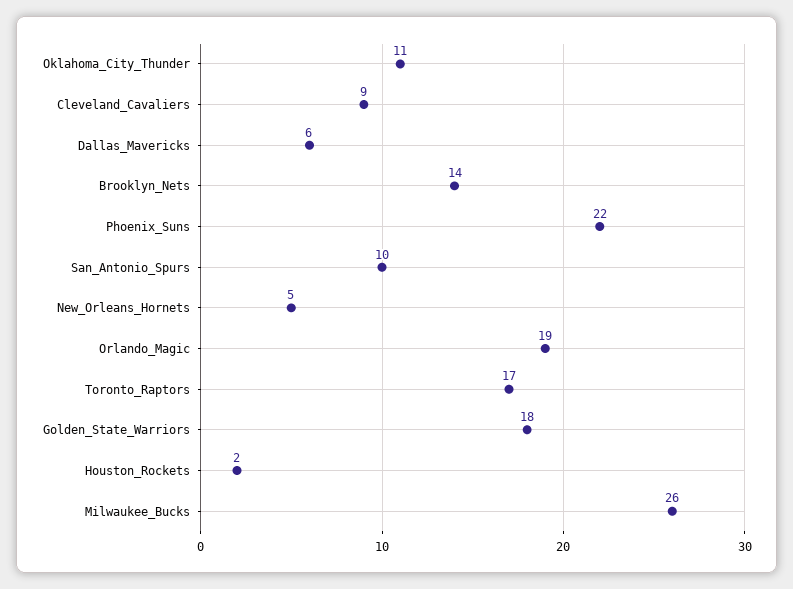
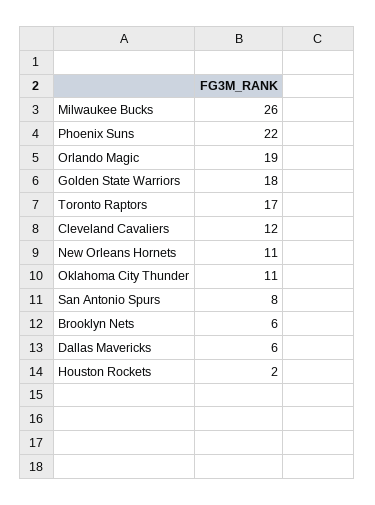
  {
    "Oklahoma_City_Thunder": 11,
-   "Cleveland_Cavaliers": 9,
+   "Cleveland_Cavaliers": 12,
    "Dallas_Mavericks": 6,
-   "Brooklyn_Nets": 14,
+   "Brooklyn_Nets": 6,
    "Phoenix_Suns": 22,
-   "San_Antonio_Spurs": 10,
+   "San_Antonio_Spurs": 8,
-   "New_Orleans_Hornets": 5,
+   "New_Orleans_Hornets": 11,
    "Orlando_Magic": 19,
    "Toronto_Raptors": 17,
    "Golden_State_Warriors": 18,
    "Houston_Rockets": 2,
    "Milwaukee_Bucks": 26
  }

